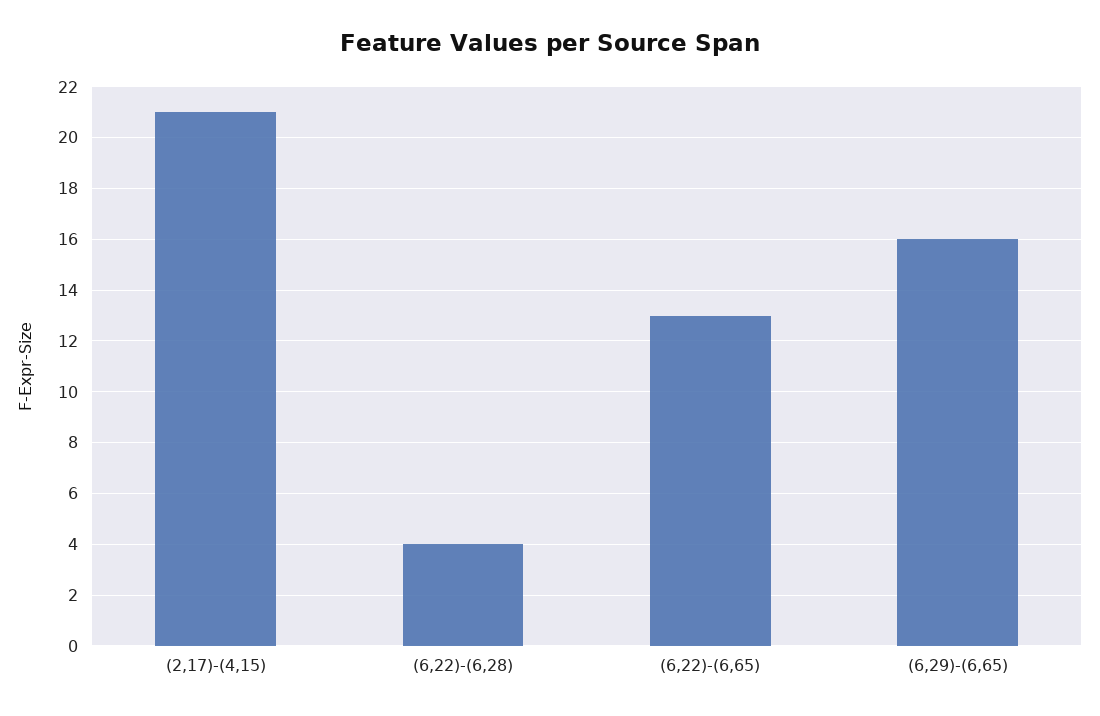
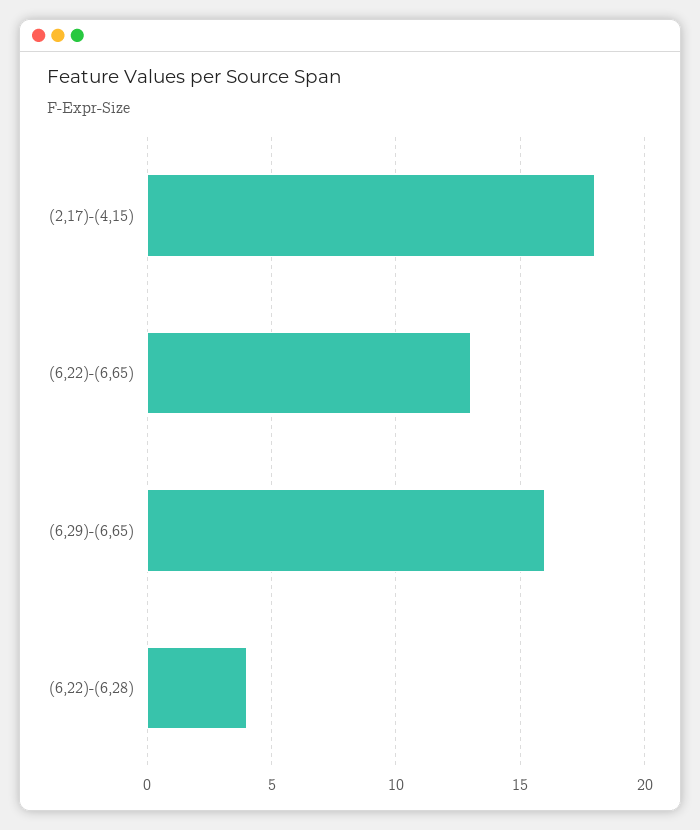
  {
-   "(2,17)-(4,15)": 21,
+   "(2,17)-(4,15)": 18,
    "(6,22)-(6,28)": 4,
    "(6,22)-(6,65)": 13,
    "(6,29)-(6,65)": 16
  }

